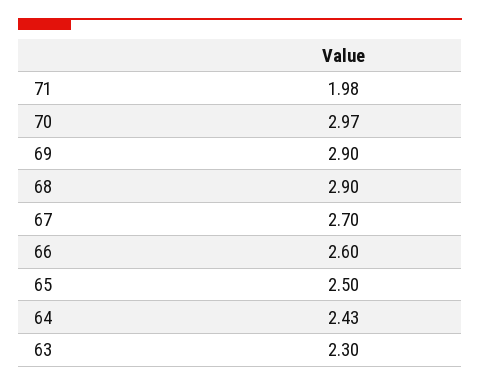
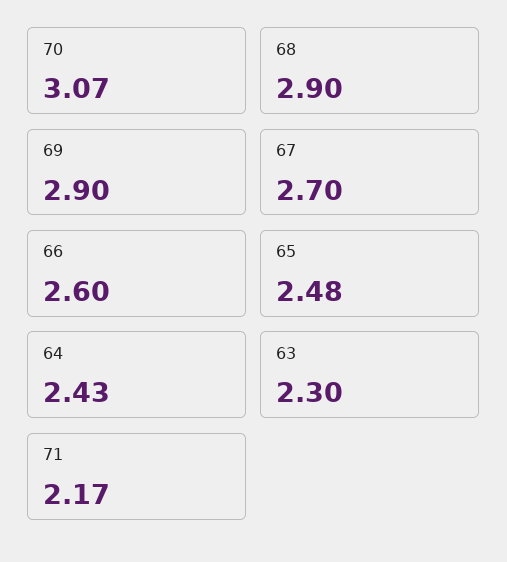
  {
-   "71": 1.98,
+   "71": 2.17,
-   "70": 2.97,
+   "70": 3.07,
    "69": 2.9,
    "68": 2.9,
    "67": 2.7,
    "66": 2.6,
-   "65": 2.5,
+   "65": 2.48,
    "64": 2.43,
    "63": 2.3
  }

